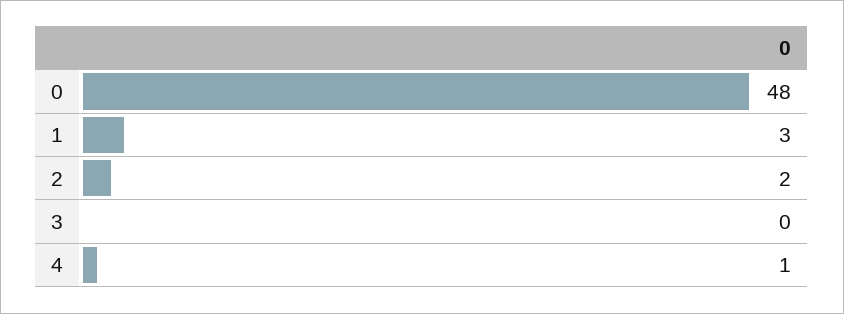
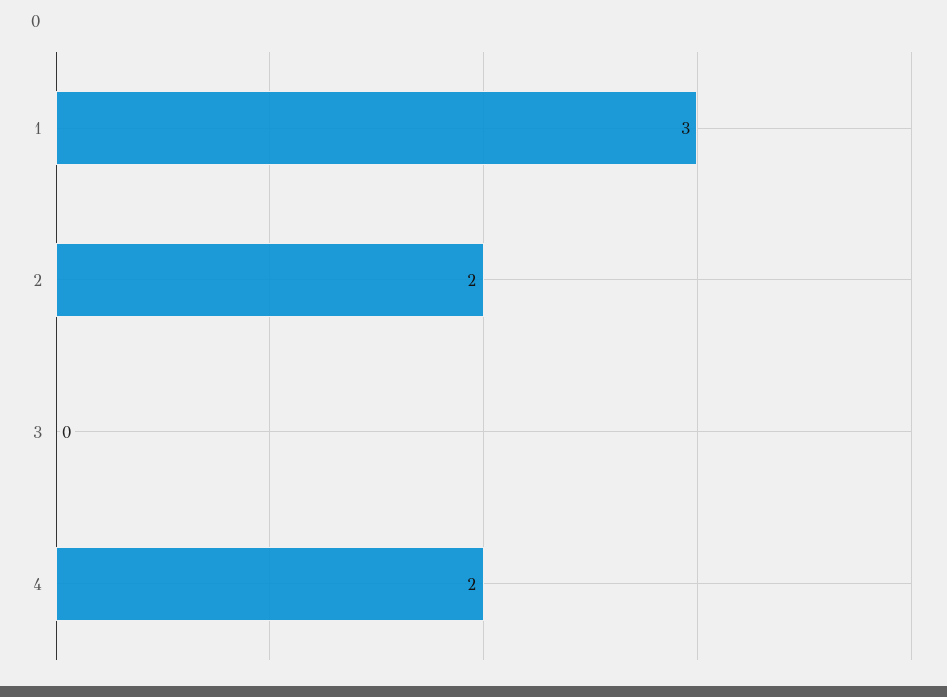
  {
-   "0": 48,
    "1": 3,
    "2": 2,
    "3": 0,
-   "4": 1
+   "4": 2
  }

